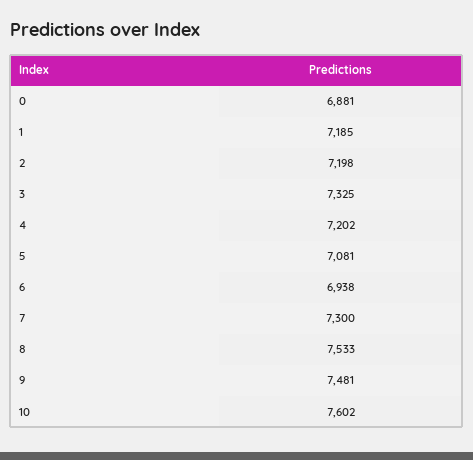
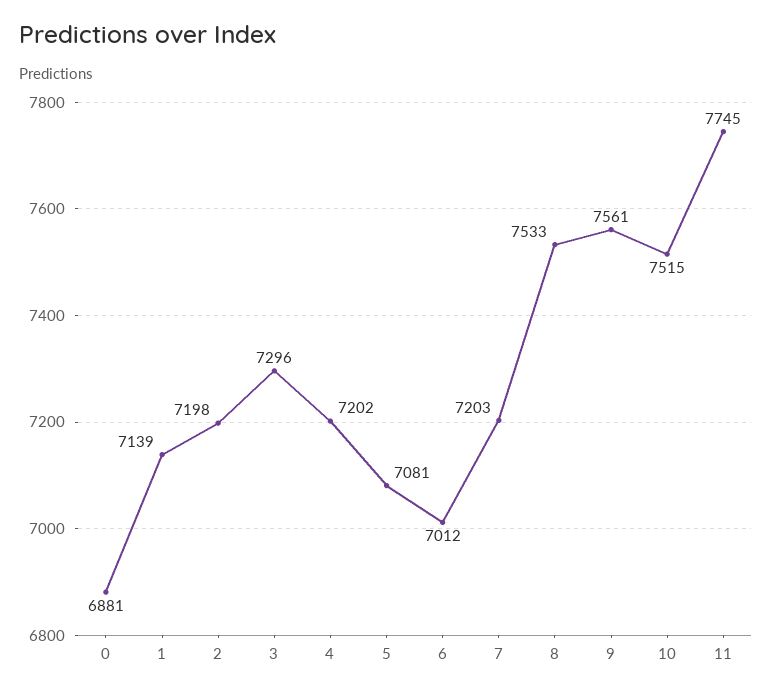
  {
    "0": 6881,
-   "1": 7185,
+   "1": 7139,
    "2": 7198,
-   "3": 7325,
+   "3": 7296,
    "4": 7202,
    "5": 7081,
-   "6": 6938,
+   "6": 7012,
-   "7": 7300,
+   "7": 7203,
    "8": 7533,
-   "9": 7481,
+   "9": 7561,
-   "10": 7602
+   "10": 7515,
+   "11": 7745
  }

